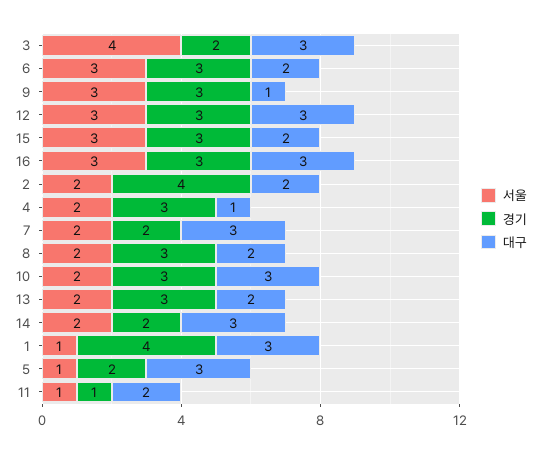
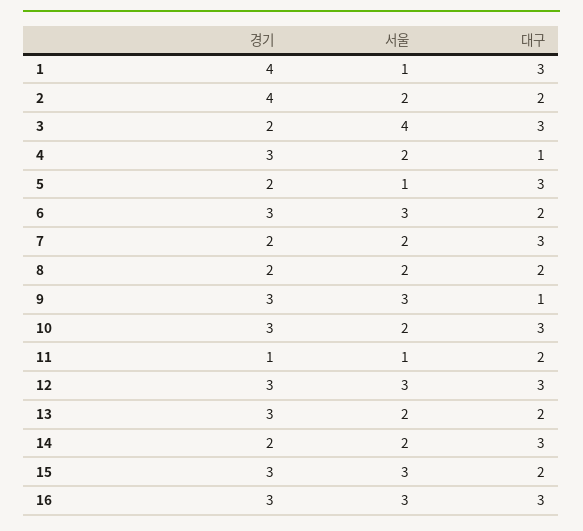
  {
    "서울": {
      "3": 4,
      "6": 3,
      "9": 3,
      "12": 3,
      "15": 3,
      "16": 3,
      "2": 2,
      "4": 2,
      "7": 2,
      "8": 2,
      "10": 2,
      "13": 2,
      "14": 2,
      "1": 1,
      "5": 1,
      "11": 1
    },
    "경기": {
      "3": 2,
      "6": 3,
      "9": 3,
      "12": 3,
      "15": 3,
      "16": 3,
      "2": 4,
      "4": 3,
      "7": 2,
-     "8": 3,
+     "8": 2,
      "10": 3,
      "13": 3,
      "14": 2,
      "1": 4,
      "5": 2,
      "11": 1
    },
    "대구": {
      "3": 3,
      "6": 2,
      "9": 1,
      "12": 3,
      "15": 2,
      "16": 3,
      "2": 2,
      "4": 1,
      "7": 3,
      "8": 2,
      "10": 3,
      "13": 2,
      "14": 3,
      "1": 3,
      "5": 3,
      "11": 2
    }
  }

